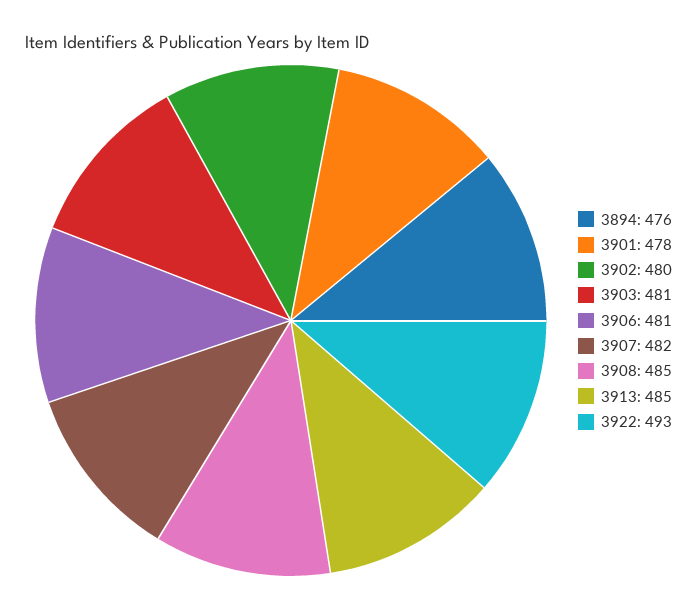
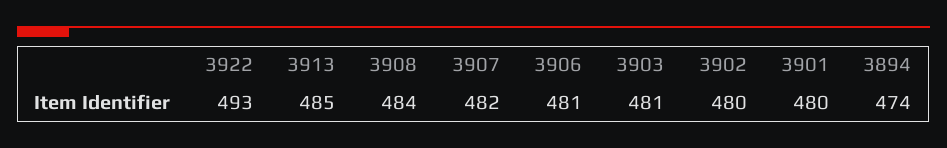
  {
-   "3894": 476,
+   "3894": 474,
-   "3901": 478,
+   "3901": 480,
    "3902": 480,
    "3903": 481,
    "3906": 481,
    "3907": 482,
-   "3908": 485,
+   "3908": 484,
    "3913": 485,
    "3922": 493
  }

